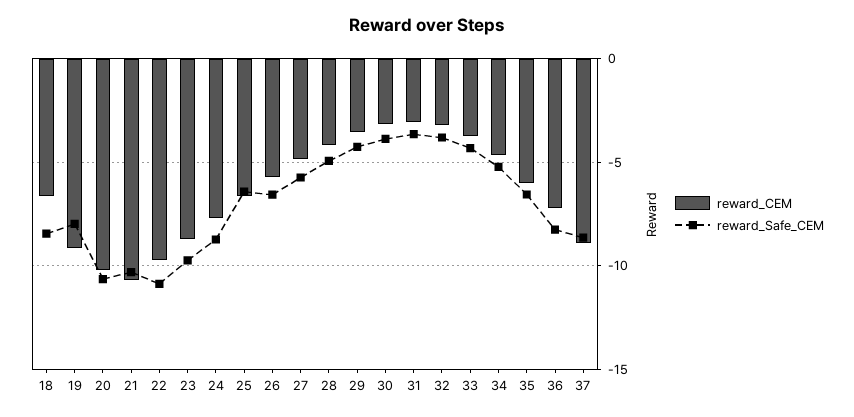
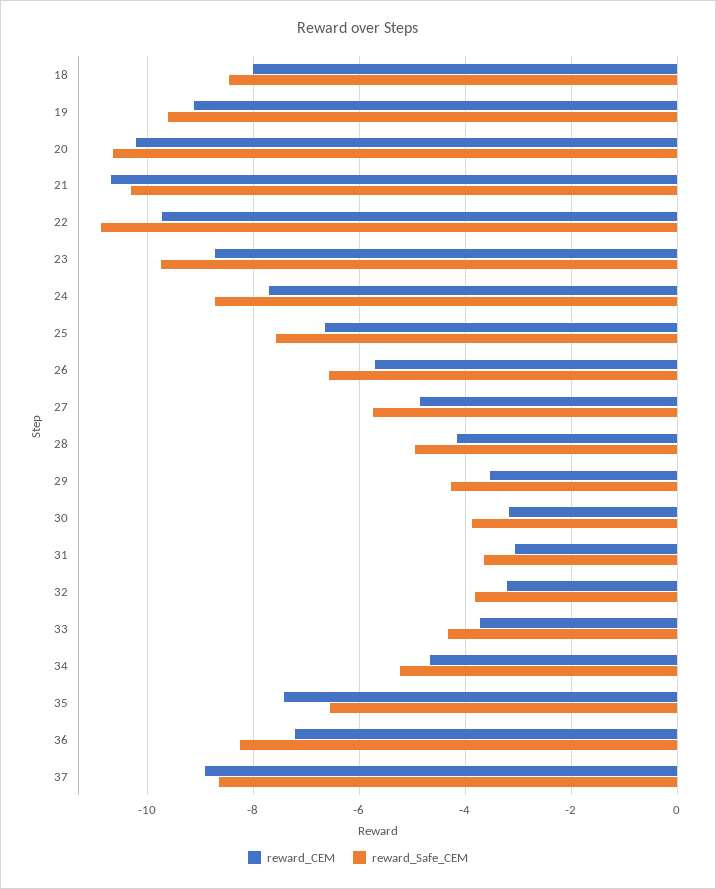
  {
    "reward_CEM": {
-     "18": -6.5,
+     "18": -8,
      "19": -9.2,
      "20": -10.2,
      "21": -10.6,
      "22": -9.8,
      "23": -8.8,
      "24": -7.8,
      "25": -6.6,
      "26": -5.8,
      "27": -4.8,
      "28": -4.2,
      "29": -3.6,
      "30": -3.2,
      "31": -3,
      "32": -3.2,
      "33": -3.8,
      "34": -4.6,
-     "35": -6,
+     "35": -7.4,
      "36": -7.2,
      "37": -9
    },
    "reward_Safe_CEM": {
      "18": -8.4,
-     "19": -8,
+     "19": -9.6,
      "20": -10.6,
      "21": -10.4,
      "22": -10.8,
      "23": -9.8,
      "24": -8.8,
-     "25": -6.5,
+     "25": -7.6,
      "26": -6.6,
      "27": -5.8,
      "28": -5,
      "29": -4.2,
      "30": -3.8,
      "31": -3.6,
      "32": -3.8,
      "33": -4.4,
      "34": -5.2,
      "35": -6.6,
      "36": -8.2,
      "37": -8.6
    }
  }

